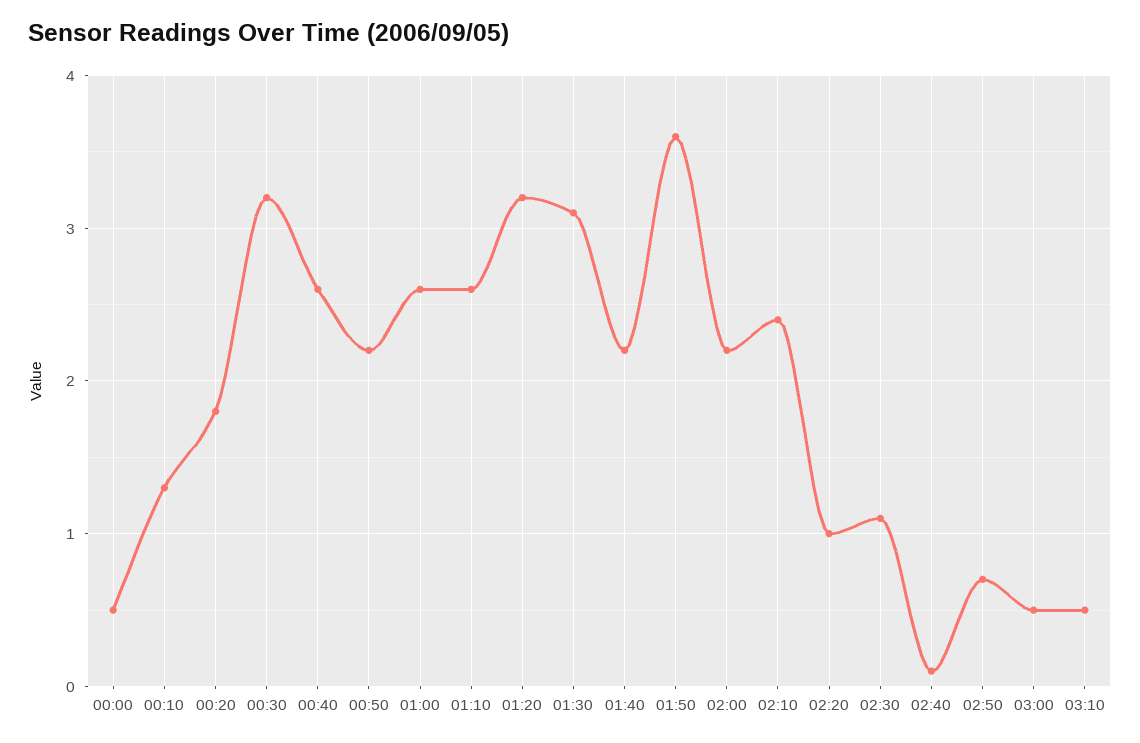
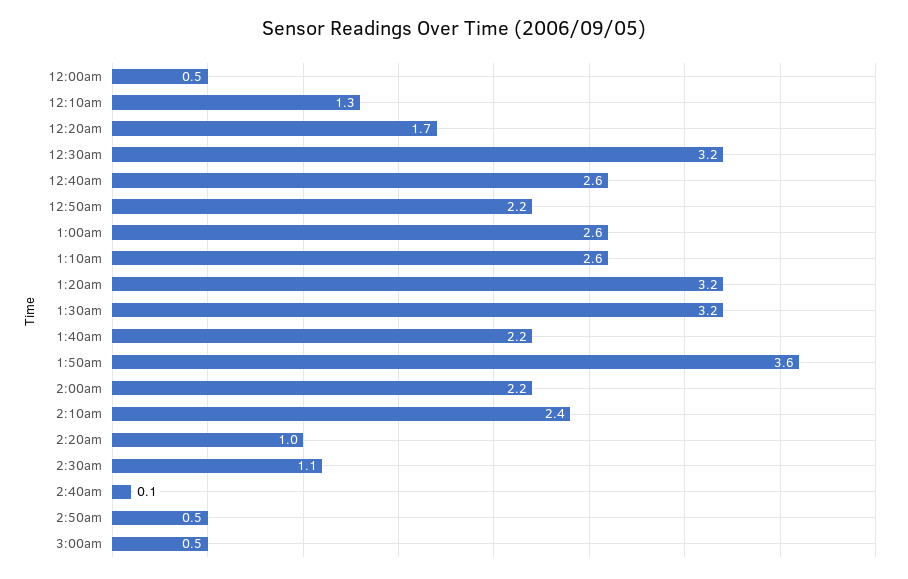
  {
    "00:00": 0.5,
    "00:10": 1.3,
-   "00:20": 1.8,
+   "00:20": 1.7,
    "00:30": 3.2,
    "00:40": 2.6,
    "00:50": 2.2,
    "01:00": 2.6,
    "01:10": 2.6,
    "01:20": 3.2,
-   "01:30": 3.1,
+   "01:30": 3.2,
    "01:40": 2.2,
    "01:50": 3.6,
    "02:00": 2.2,
    "02:10": 2.4,
    "02:20": 1,
    "02:30": 1.1,
    "02:40": 0.1,
-   "02:50": 0.7,
+   "02:50": 0.5,
-   "03:00": 0.5,
+   "03:00": 0.5
-   "03:10": 0.5
  }

